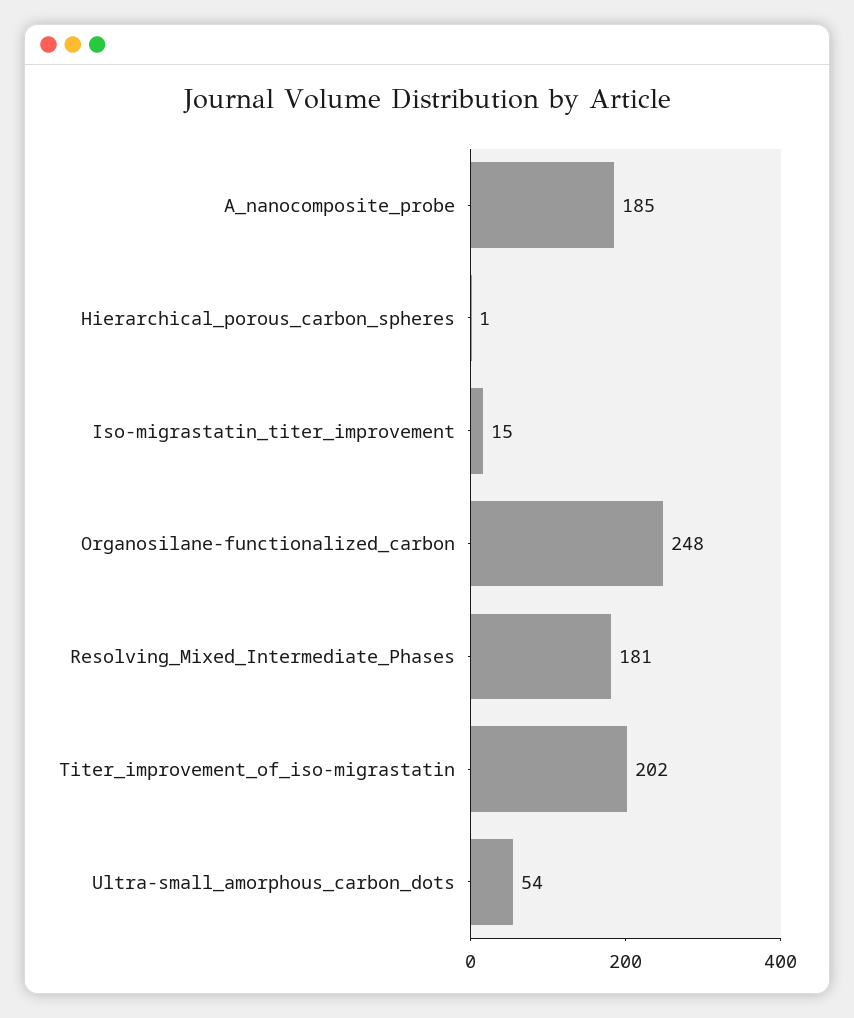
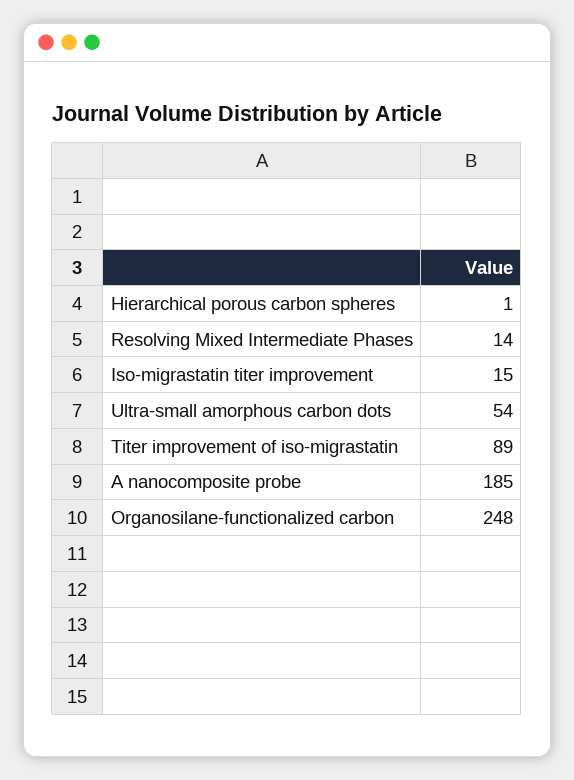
  {
    "A_nanocomposite_probe": 185,
    "Hierarchical_porous_carbon_spheres": 1,
    "Iso-migrastatin_titer_improvement": 15,
    "Organosilane-functionalized_carbon": 248,
-   "Resolving_Mixed_Intermediate_Phases": 181,
+   "Resolving_Mixed_Intermediate_Phases": 14,
-   "Titer_improvement_of_iso-migrastatin": 202,
+   "Titer_improvement_of_iso-migrastatin": 89,
    "Ultra-small_amorphous_carbon_dots": 54
  }

